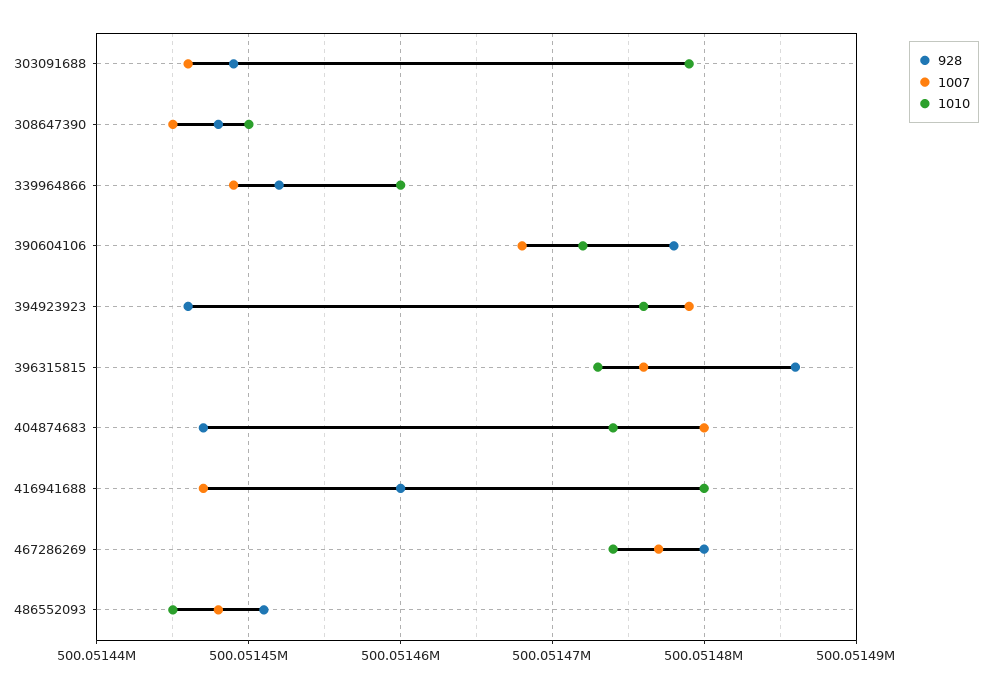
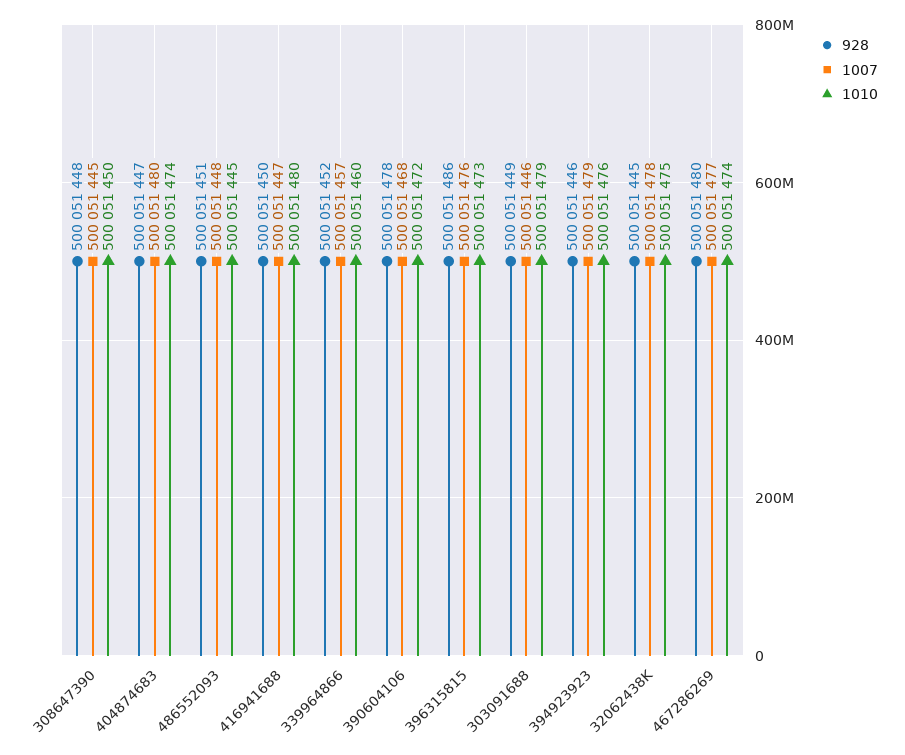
  {
    "928": {
      "303091688": 500051449,
      "308647390": 500051448,
      "339964866": 500051452,
      "390604106": 500051478,
      "394923923": 500051446,
      "396315815": 500051486,
      "404874683": 500051447,
-     "416941688": 500051460,
+     "416941688": 500051450,
      "467286269": 500051480,
-     "486552093": 500051451
+     "486552093": 500051451,
+     "32062438K": 500051445
    },
    "1007": {
      "303091688": 500051446,
      "308647390": 500051445,
-     "339964866": 500051449,
+     "339964866": 500051457,
      "390604106": 500051468,
      "394923923": 500051479,
      "396315815": 500051476,
      "404874683": 500051480,
      "416941688": 500051447,
      "467286269": 500051477,
-     "486552093": 500051448
+     "486552093": 500051448,
+     "32062438K": 500051478
    },
    "1010": {
      "303091688": 500051479,
      "308647390": 500051450,
      "339964866": 500051460,
      "390604106": 500051472,
      "394923923": 500051476,
      "396315815": 500051473,
      "404874683": 500051474,
      "416941688": 500051480,
      "467286269": 500051474,
-     "486552093": 500051445
+     "486552093": 500051445,
+     "32062438K": 500051475
    }
  }

